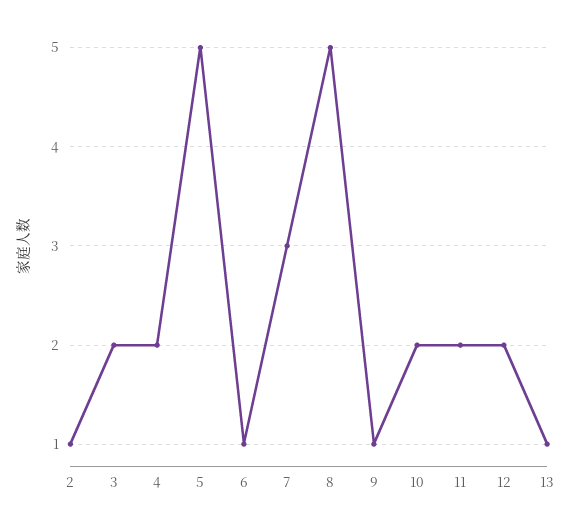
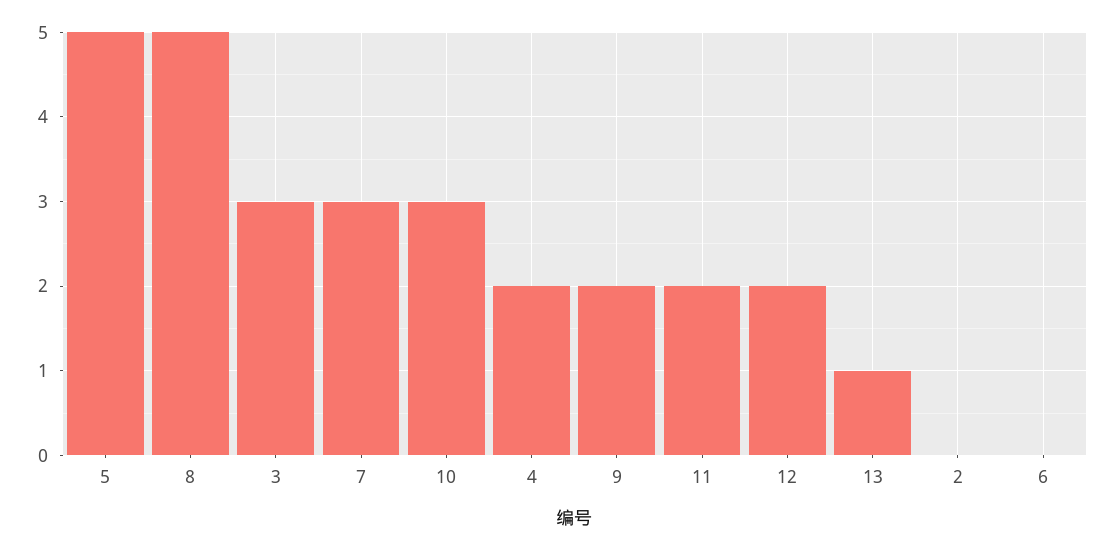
  {
-   "2": 1,
+   "2": 0,
-   "3": 2,
+   "3": 3,
    "4": 2,
    "5": 5,
-   "6": 1,
+   "6": 0,
    "7": 3,
    "8": 5,
-   "9": 1,
+   "9": 2,
-   "10": 2,
+   "10": 3,
    "11": 2,
    "12": 2,
    "13": 1
  }

